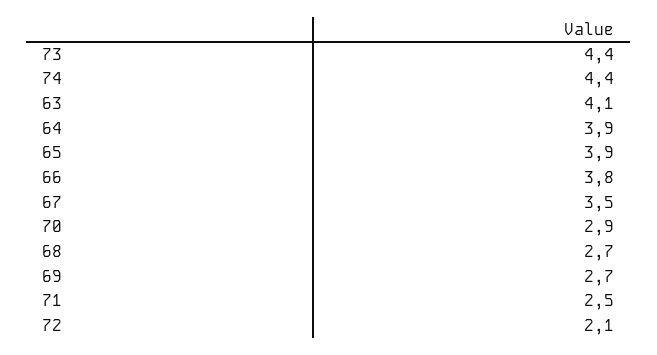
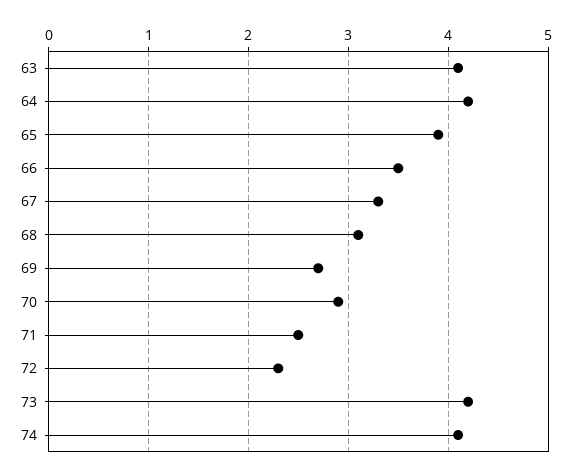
  {
-   "73": 4.4,
+   "73": 4.2,
-   "74": 4.4,
+   "74": 4.1,
    "63": 4.1,
-   "64": 3.9,
+   "64": 4.2,
    "65": 3.9,
-   "66": 3.8,
+   "66": 3.5,
-   "67": 3.5,
+   "67": 3.3,
    "70": 2.9,
-   "68": 2.7,
+   "68": 3.1,
    "69": 2.7,
    "71": 2.5,
-   "72": 2.1
+   "72": 2.3
  }

